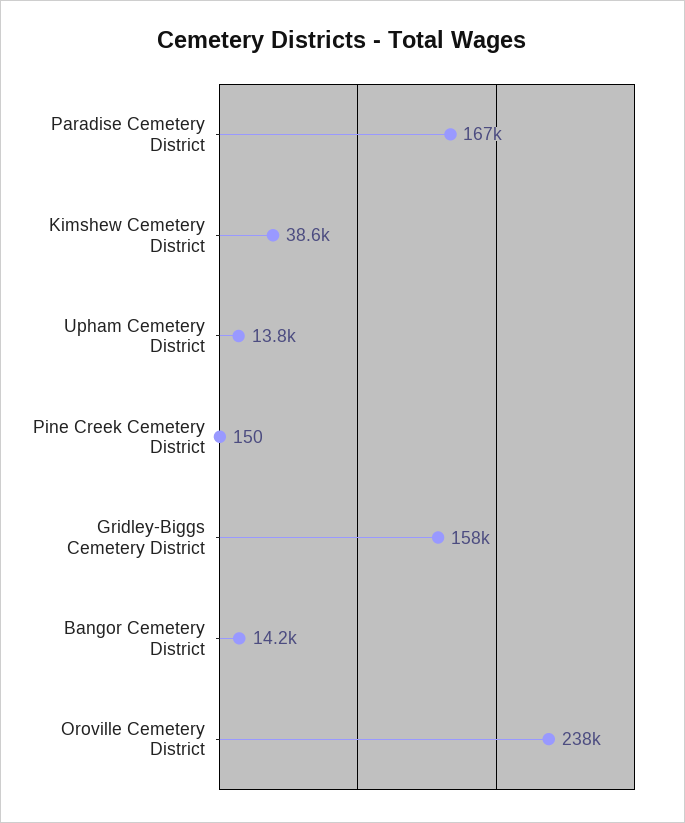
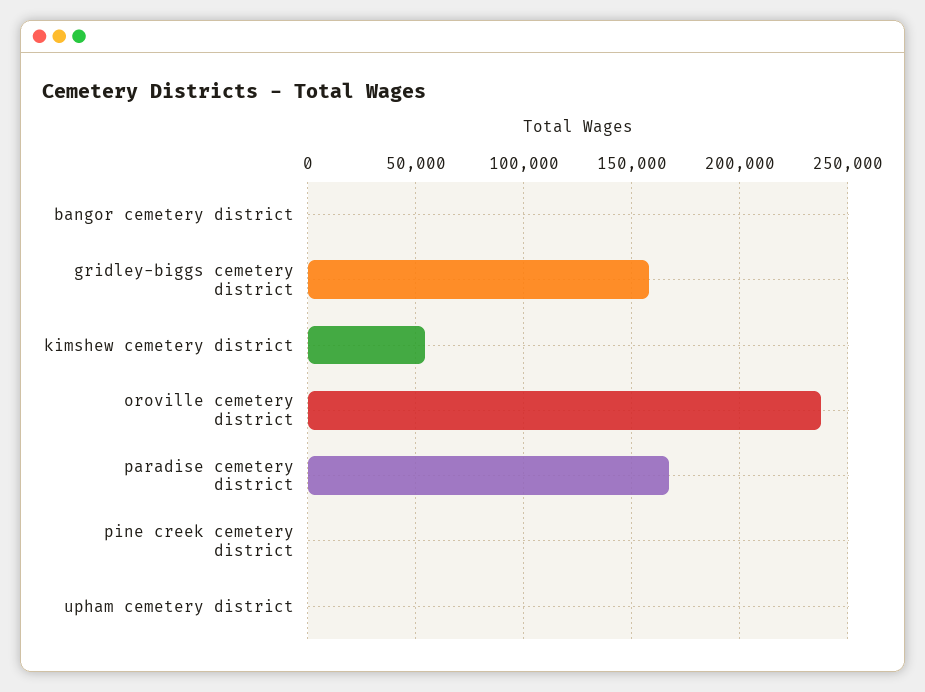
  {
    "Paradise Cemetery District": 167000,
-   "Kimshew Cemetery District": 38600,
+   "Kimshew Cemetery District": 55000,
-   "Upham Cemetery District": 13800,
+   "Upham Cemetery District": 0,
    "Pine Creek Cemetery District": 150,
    "Gridley-Biggs Cemetery District": 158000,
-   "Bangor Cemetery District": 14200,
+   "Bangor Cemetery District": 0,
    "Oroville Cemetery District": 238000
  }

